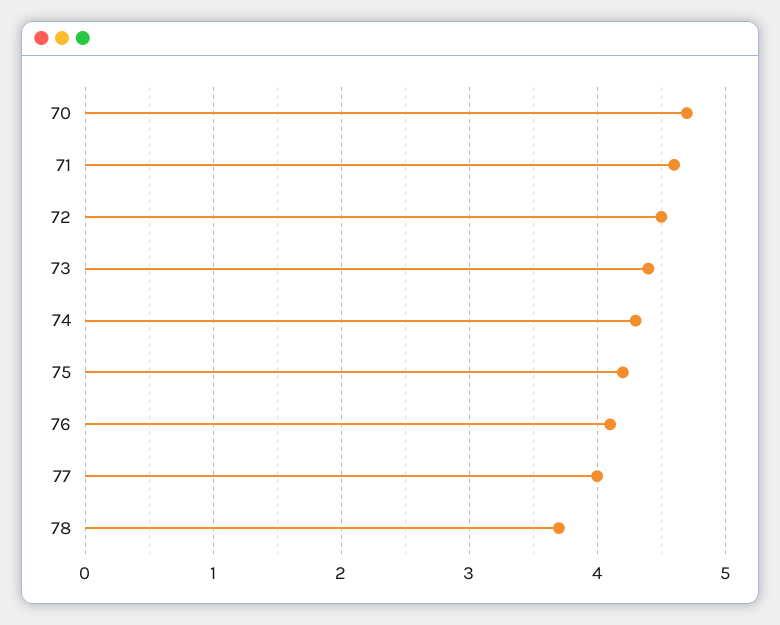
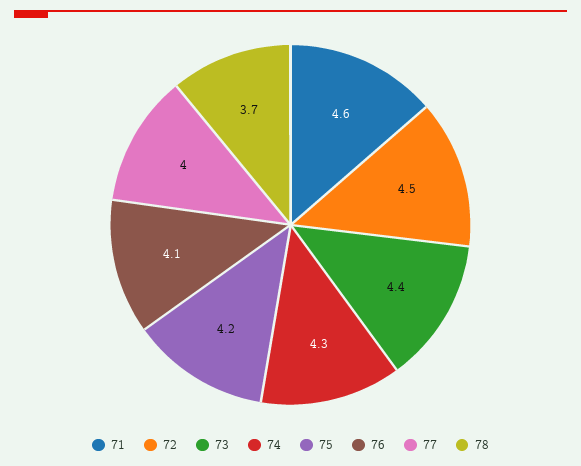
  {
-   "70": 4.7,
    "71": 4.6,
    "72": 4.5,
    "73": 4.4,
    "74": 4.3,
    "75": 4.2,
    "76": 4.1,
    "77": 4,
    "78": 3.7
  }

